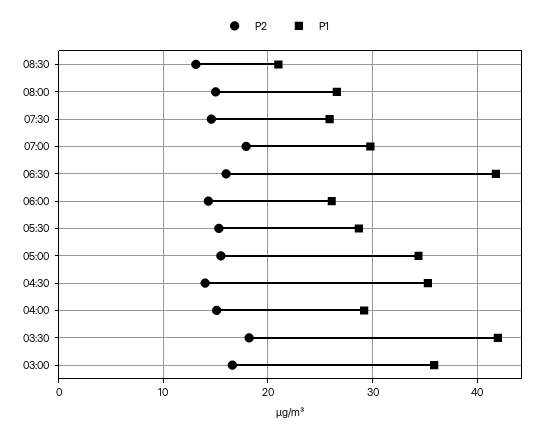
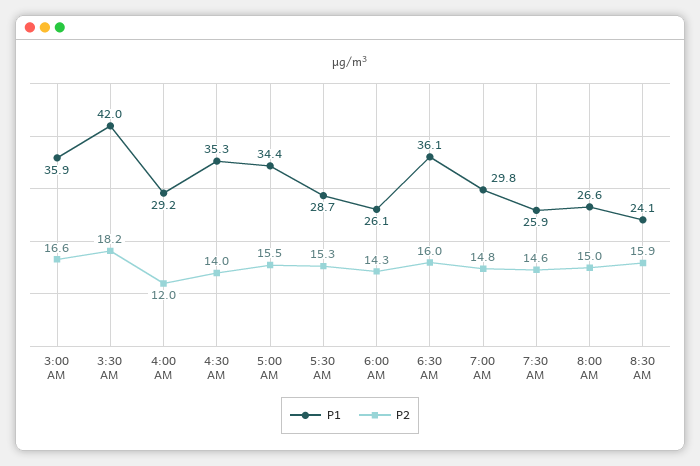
  {
    "P2": {
-     "08:30": 13,
+     "08:30": 15.9,
      "08:00": 15,
      "07:30": 14.6,
-     "07:00": 18,
+     "07:00": 14.8,
      "06:30": 16,
      "06:00": 14.3,
      "05:30": 15.3,
      "05:00": 15.5,
      "04:30": 14,
-     "04:00": 15,
+     "04:00": 12,
      "03:30": 18.2,
      "03:00": 16.6
    },
    "P1": {
-     "08:30": 21,
+     "08:30": 24.1,
      "08:00": 26.6,
      "07:30": 25.9,
      "07:00": 29.8,
-     "06:30": 42,
+     "06:30": 36.1,
      "06:00": 26.1,
      "05:30": 28.7,
      "05:00": 34.4,
      "04:30": 35.3,
      "04:00": 29.2,
      "03:30": 42,
      "03:00": 35.9
    }
  }

